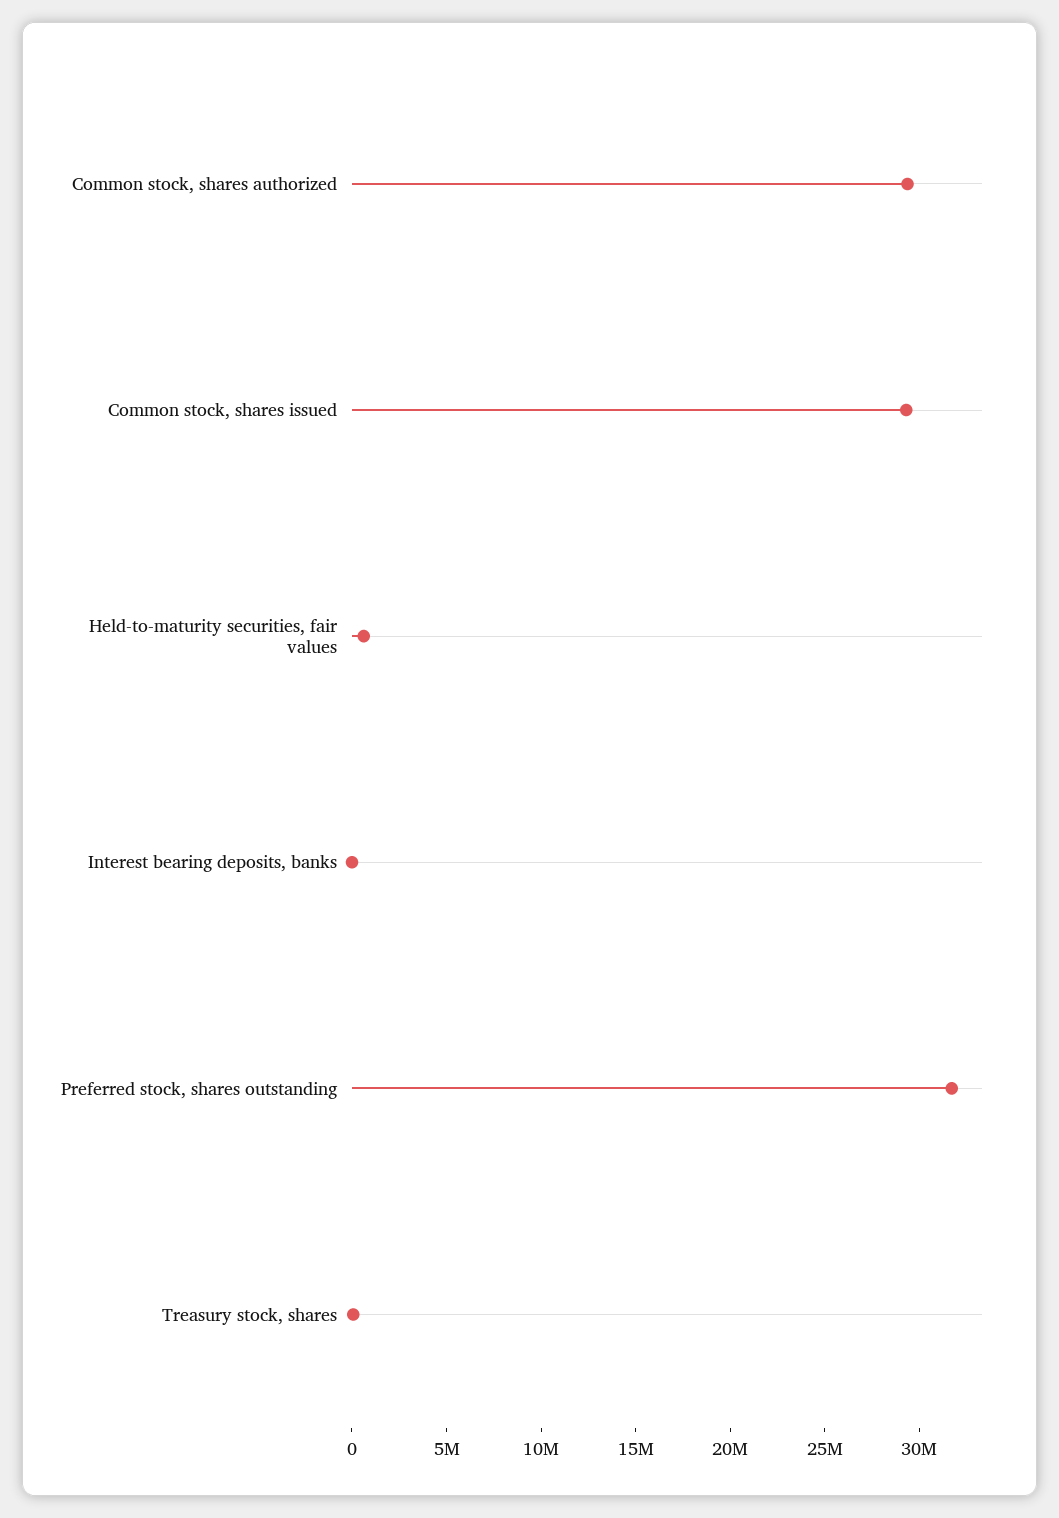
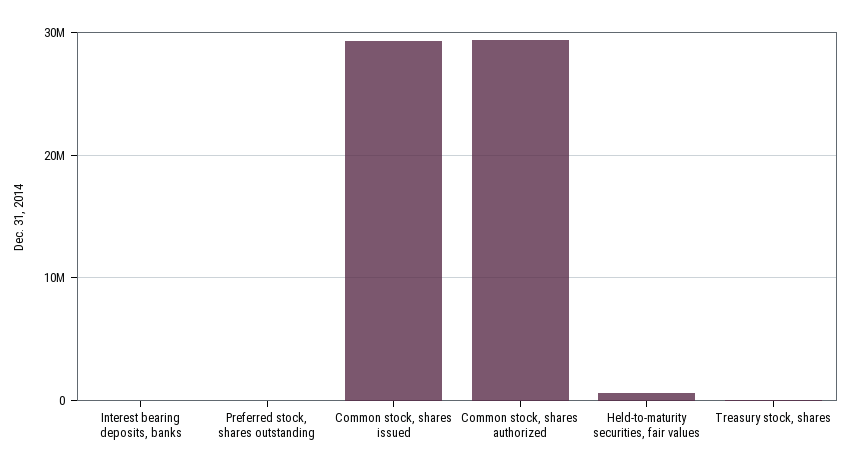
  {
    "Common stock, shares authorized": 29000000,
    "Common stock, shares issued": 29000000,
    "Held-to-maturity securities, fair values": 1000000,
    "Interest bearing deposits, banks": 0,
-   "Preferred stock, shares outstanding": 32000000,
+   "Preferred stock, shares outstanding": 0,
    "Treasury stock, shares": 0
  }

